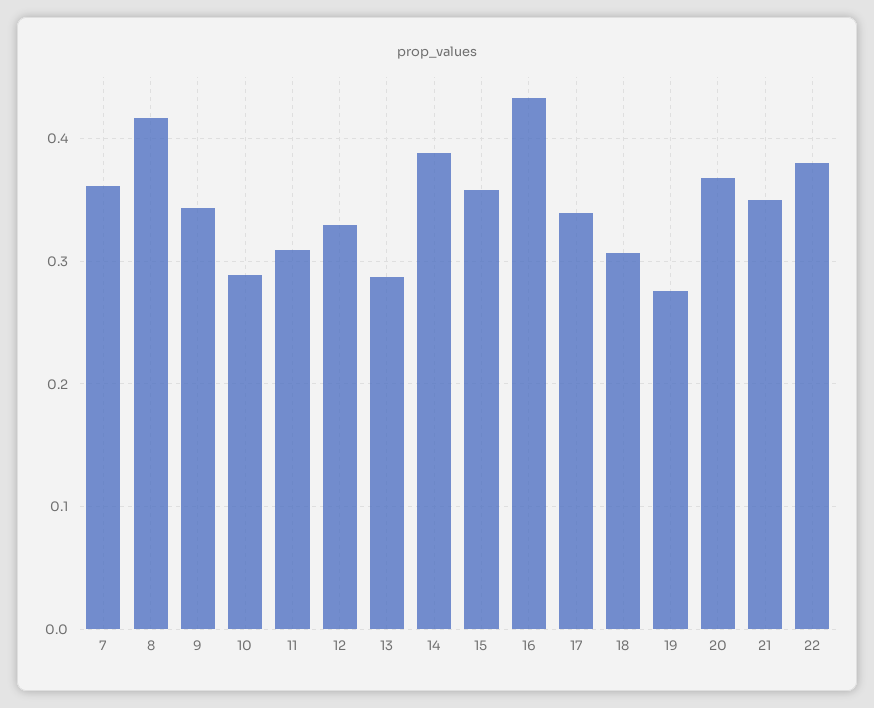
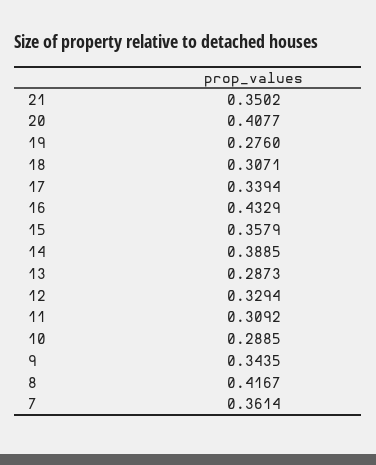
  {
    "7": 0.3614,
    "8": 0.4167,
    "9": 0.3435,
    "10": 0.2885,
    "11": 0.3092,
    "12": 0.3294,
    "13": 0.2873,
    "14": 0.3885,
    "15": 0.3579,
    "16": 0.4329,
    "17": 0.3394,
    "18": 0.3071,
    "19": 0.276,
-   "20": 0.37,
+   "20": 0.4077,
-   "21": 0.3502,
+   "21": 0.3502
-   "22": 0.38
  }

